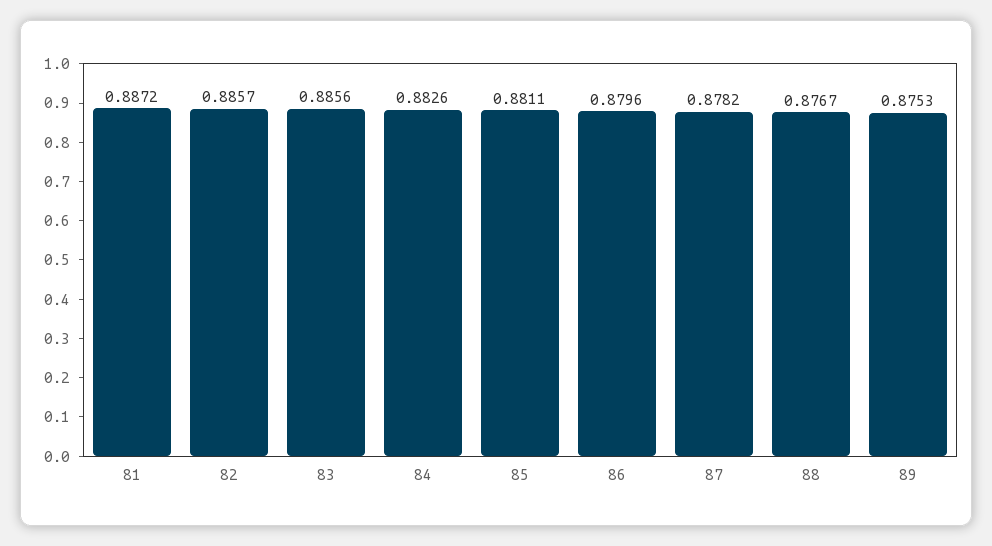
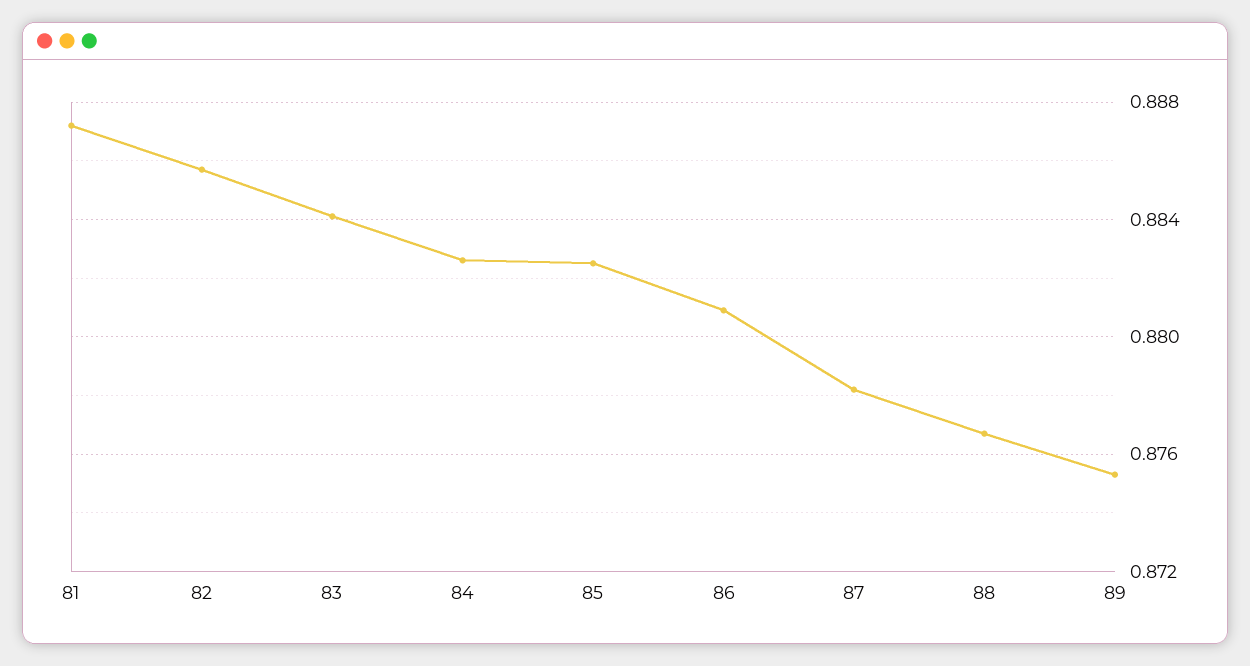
  {
    "81": 0.8872,
    "82": 0.8857,
-   "83": 0.8856,
+   "83": 0.884,
    "84": 0.8826,
-   "85": 0.8811,
+   "85": 0.8825,
-   "86": 0.8796,
+   "86": 0.881,
    "87": 0.8782,
    "88": 0.8767,
    "89": 0.8753
  }

